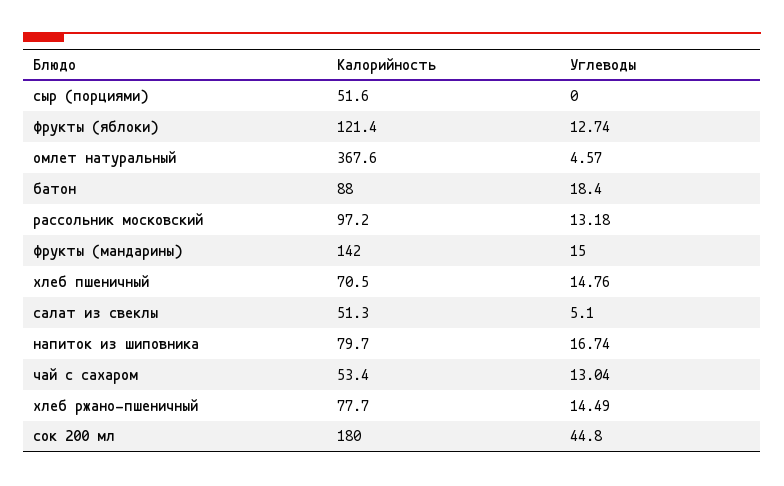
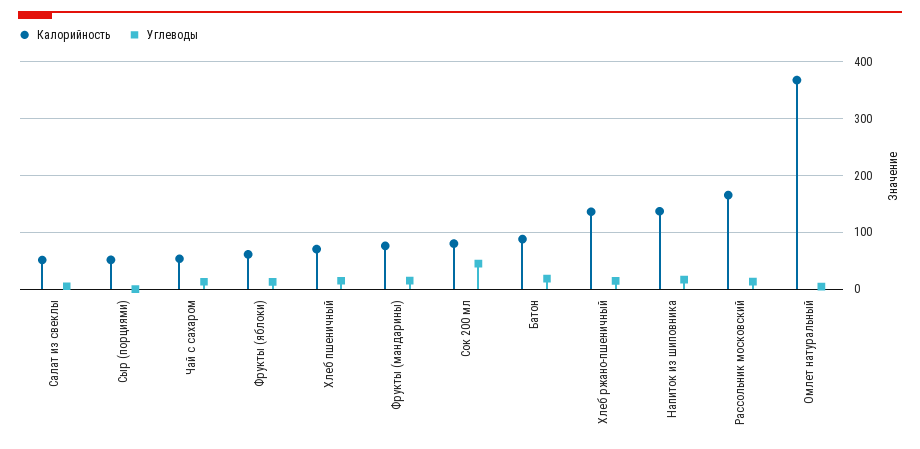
  {
    "Калорийность": {
      "сыр (порциями)": 51.6,
-     "фрукты (яблоки)": 121.4,
+     "фрукты (яблоки)": 60,
      "омлет натуральный": 367.6,
      "батон": 88,
-     "рассольник московский": 97.2,
+     "рассольник московский": 160,
-     "фрукты (мандарины)": 142,
+     "фрукты (мандарины)": 80,
      "хлеб пшеничный": 70.5,
      "салат из свеклы": 51.3,
-     "напиток из шиповника": 79.7,
+     "напиток из шиповника": 140,
      "чай с сахаром": 53.4,
-     "хлеб ржано-пшеничный": 77.7,
+     "хлеб ржано-пшеничный": 140,
-     "сок 200 мл": 180
+     "сок 200 мл": 80
    },
    "Углеводы": {
      "сыр (порциями)": 0,
      "фрукты (яблоки)": 12.74,
      "омлет натуральный": 4.57,
      "батон": 18.4,
      "рассольник московский": 13.18,
      "фрукты (мандарины)": 15,
      "хлеб пшеничный": 14.76,
      "салат из свеклы": 5.1,
      "напиток из шиповника": 16.74,
      "чай с сахаром": 13.04,
      "хлеб ржано-пшеничный": 14.49,
      "сок 200 мл": 44.8
    }
  }

